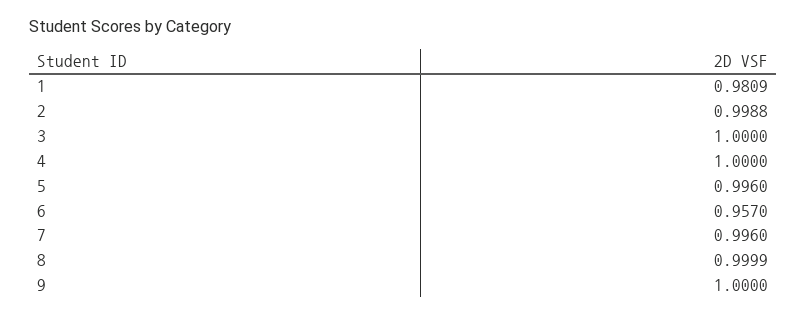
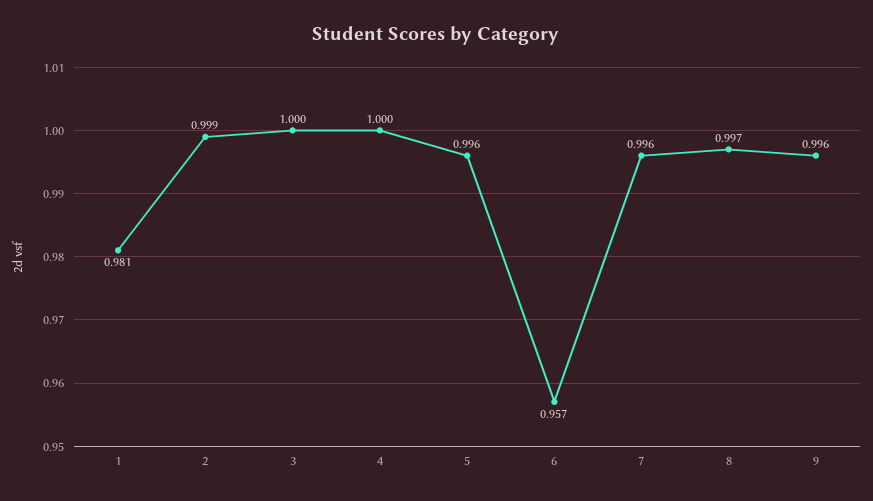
  {
    "1": 0.9809,
    "2": 0.9988,
    "3": 1,
    "4": 1,
    "5": 0.996,
    "6": 0.957,
    "7": 0.996,
-   "8": 0.9999,
+   "8": 0.997,
-   "9": 1
+   "9": 0.996
  }

